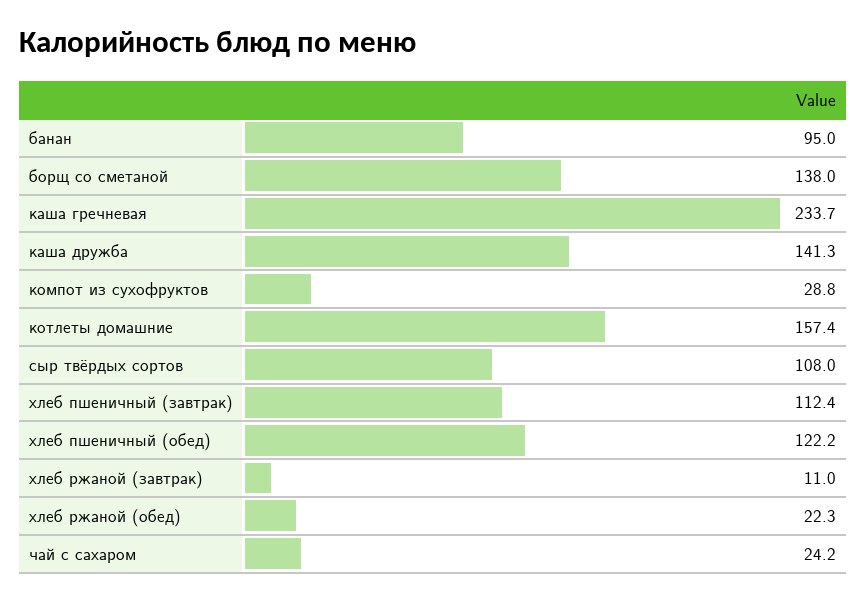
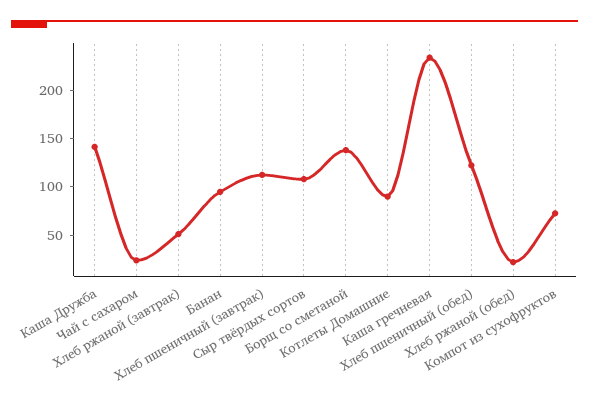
  {
    "банан": 95,
    "борщ со сметаной": 138,
    "каша гречневая": 233.7,
    "каша дружба": 141.3,
-   "компот из сухофруктов": 28.8,
+   "компот из сухофруктов": 70,
-   "котлеты домашние": 157.4,
+   "котлеты домашние": 90,
    "сыр твёрдых сортов": 108,
    "хлеб пшеничный (завтрак)": 112.4,
    "хлеб пшеничный (обед)": 122.2,
-   "хлеб ржаной (завтрак)": 11,
+   "хлеб ржаной (завтрак)": 50,
    "хлеб ржаной (обед)": 22.3,
    "чай с сахаром": 24.2
  }

